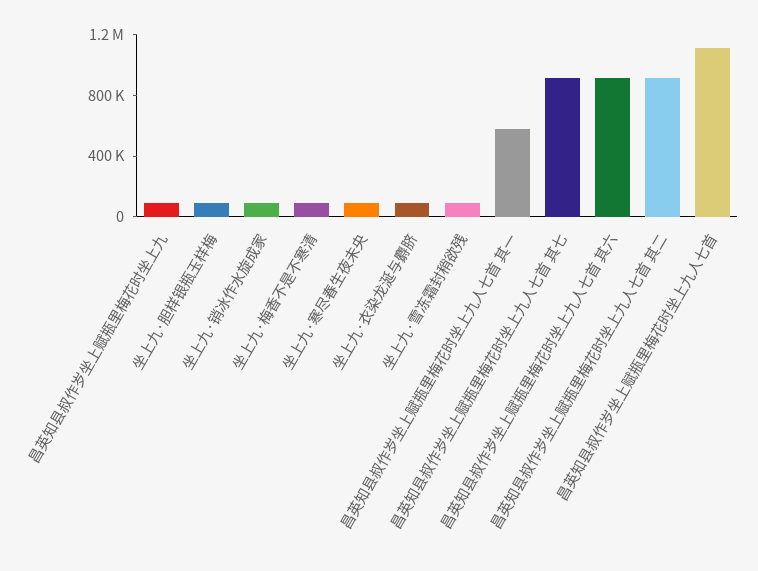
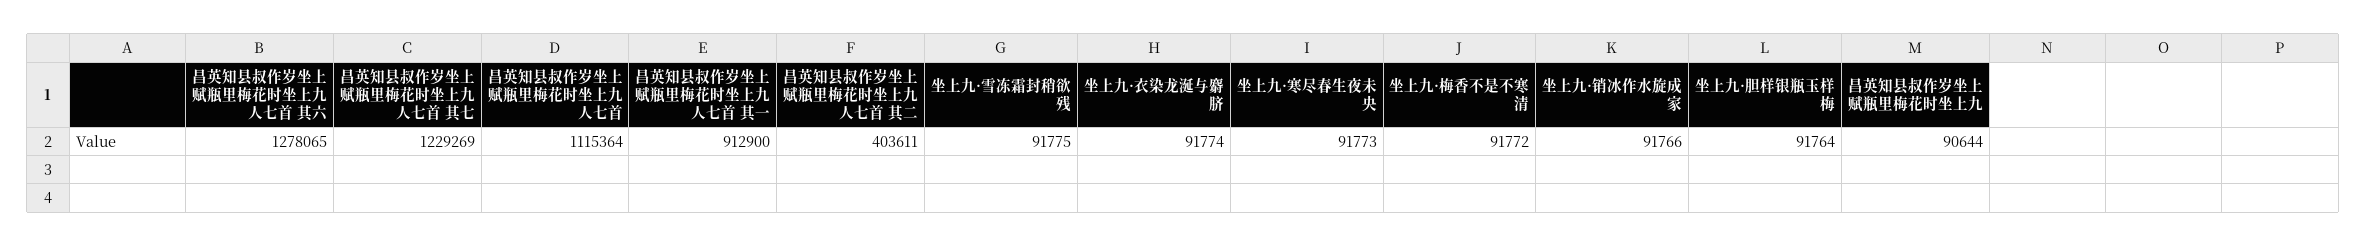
  {
    "昌英知县叔作岁坐上赋瓶里梅花时坐上九": 90644,
    "坐上九·胆样银瓶玉样梅": 91764,
    "坐上九·销冰作水旋成家": 91766,
    "坐上九·梅香不是不寒清": 91772,
    "坐上九·寒尽春生夜未央": 91773,
    "坐上九·衣染龙涎与麝脐": 91774,
    "坐上九·雪冻霜封稍欲残": 91775,
-   "昌英知县叔作岁坐上赋瓶里梅花时坐上九人七首 其一": 600000,
+   "昌英知县叔作岁坐上赋瓶里梅花时坐上九人七首 其一": 912900,
-   "昌英知县叔作岁坐上赋瓶里梅花时坐上九人七首 其七": 900000,
+   "昌英知县叔作岁坐上赋瓶里梅花时坐上九人七首 其七": 1229269,
-   "昌英知县叔作岁坐上赋瓶里梅花时坐上九人七首 其六": 900000,
+   "昌英知县叔作岁坐上赋瓶里梅花时坐上九人七首 其六": 1278065,
-   "昌英知县叔作岁坐上赋瓶里梅花时坐上九人七首 其二": 900000,
+   "昌英知县叔作岁坐上赋瓶里梅花时坐上九人七首 其二": 403611,
    "昌英知县叔作岁坐上赋瓶里梅花时坐上九人七首": 1115364
  }

